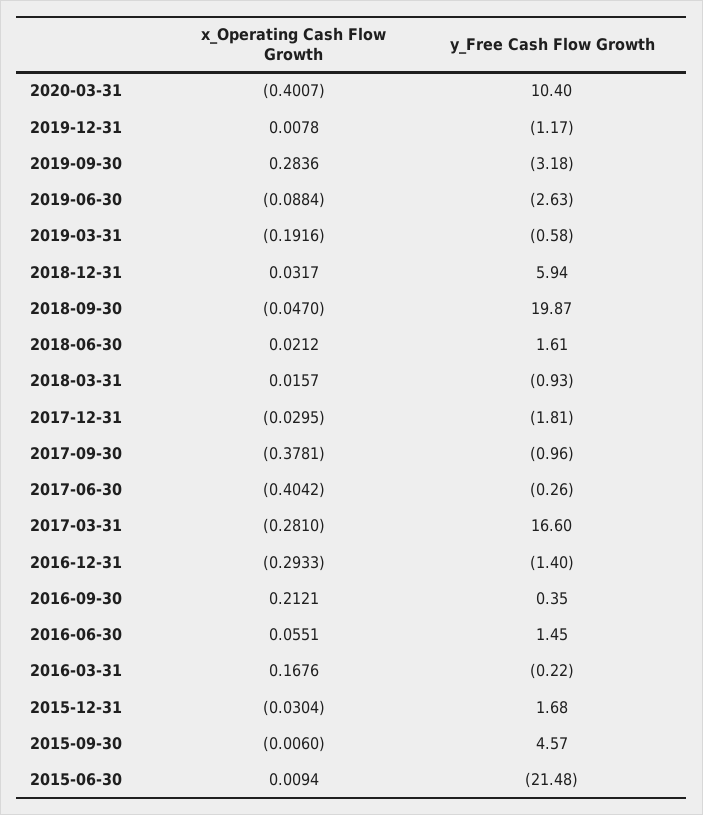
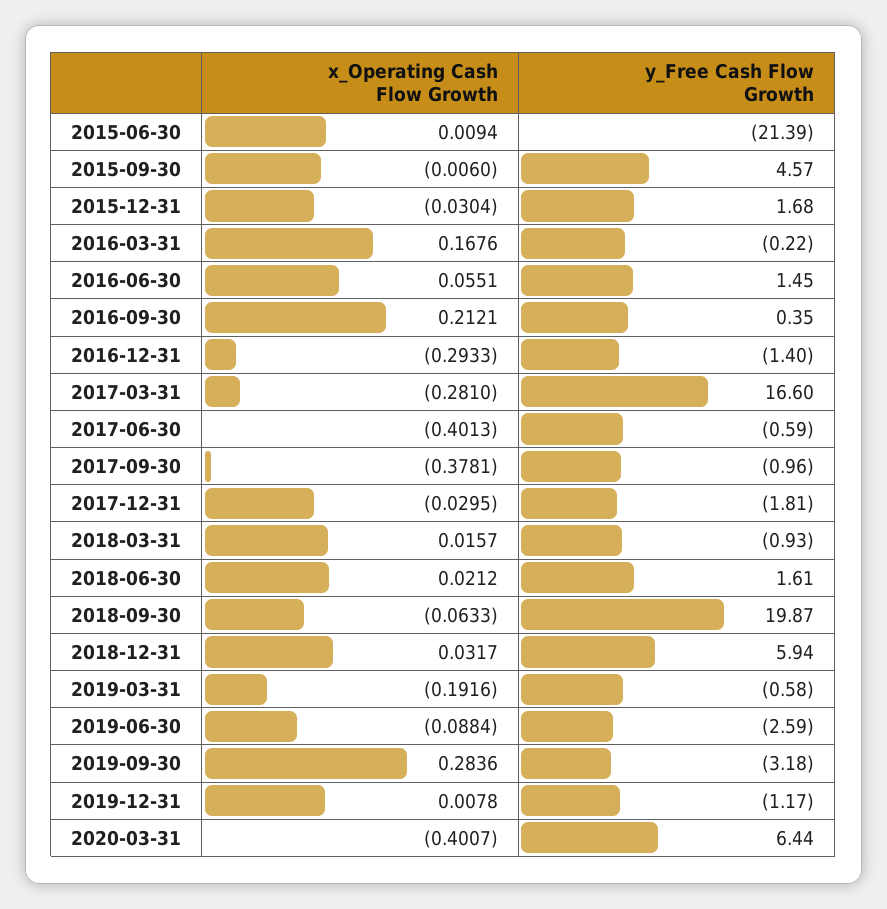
  {
    "x_Operating Cash Flow Growth": {
      "2020-03-31": -0.4007,
      "2019-12-31": 0.0078,
      "2019-09-30": 0.2836,
      "2019-06-30": -0.0884,
      "2019-03-31": -0.1916,
      "2018-12-31": 0.0317,
-     "2018-09-30": -0.047,
+     "2018-09-30": -0.0633,
      "2018-06-30": 0.0212,
      "2018-03-31": 0.0157,
      "2017-12-31": -0.0295,
      "2017-09-30": -0.3781,
-     "2017-06-30": -0.4042,
+     "2017-06-30": -0.4013,
      "2017-03-31": -0.281,
      "2016-12-31": -0.2933,
      "2016-09-30": 0.2121,
      "2016-06-30": 0.0551,
      "2016-03-31": 0.1676,
      "2015-12-31": -0.0304,
      "2015-09-30": -0.006,
      "2015-06-30": 0.0094
    },
    "y_Free Cash Flow Growth": {
-     "2020-03-31": 10.4,
+     "2020-03-31": 6.44,
      "2019-12-31": -1.17,
      "2019-09-30": -3.18,
-     "2019-06-30": -2.63,
+     "2019-06-30": -2.59,
      "2019-03-31": -0.58,
      "2018-12-31": 5.94,
      "2018-09-30": 19.87,
      "2018-06-30": 1.61,
      "2018-03-31": -0.93,
      "2017-12-31": -1.81,
      "2017-09-30": -0.96,
-     "2017-06-30": -0.26,
+     "2017-06-30": -0.59,
      "2017-03-31": 16.6,
      "2016-12-31": -1.4,
      "2016-09-30": 0.35,
      "2016-06-30": 1.45,
      "2016-03-31": -0.22,
      "2015-12-31": 1.68,
      "2015-09-30": 4.57,
-     "2015-06-30": -21.48
+     "2015-06-30": -21.39
    }
  }

